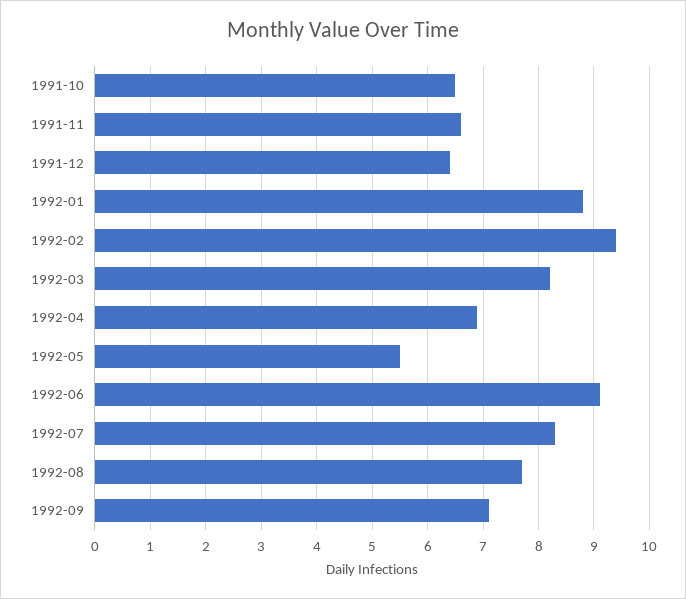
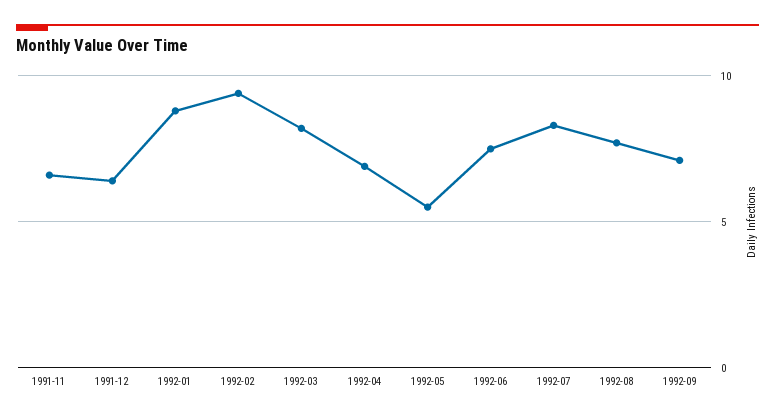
  {
-   "1991-10": 6.5,
    "1991-11": 6.5,
    "1991-12": 6.5,
    "1992-01": 9,
    "1992-02": 9.5,
    "1992-03": 8,
    "1992-04": 7,
    "1992-05": 5.5,
-   "1992-06": 9,
+   "1992-06": 7.5,
    "1992-07": 8.5,
    "1992-08": 7.5,
    "1992-09": 7
  }

